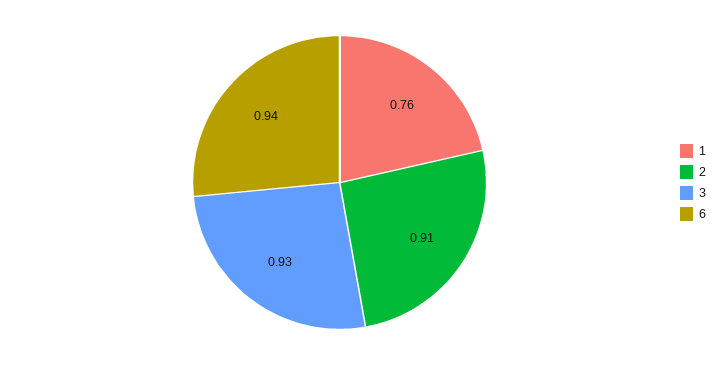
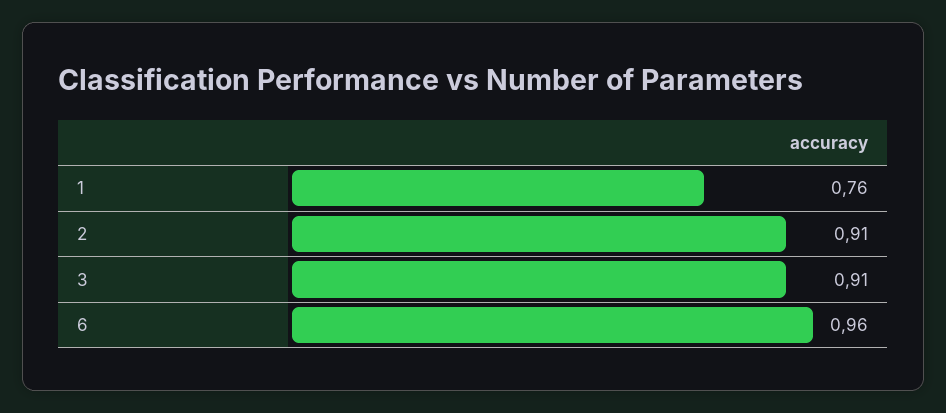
  {
    "1": 0.76,
    "2": 0.91,
-   "3": 0.93,
+   "3": 0.91,
-   "6": 0.94
+   "6": 0.96
  }

